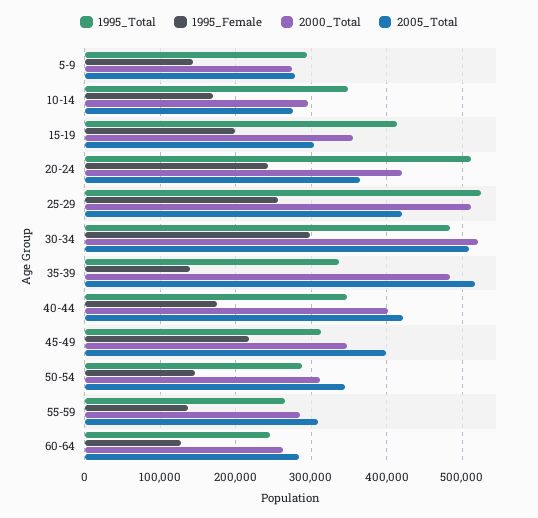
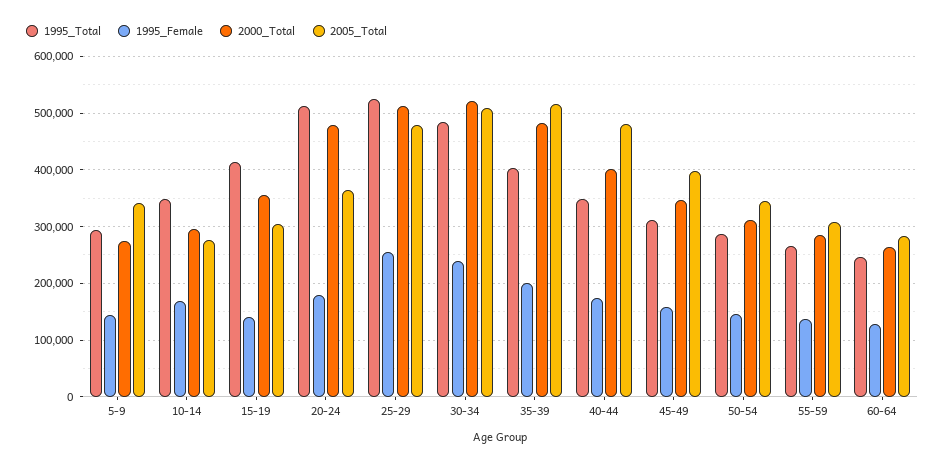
  {
    "1995_Total": {
      "5-9": 290000,
      "10-14": 350000,
      "15-19": 410000,
      "20-24": 510000,
      "25-29": 520000,
      "30-34": 480000,
-     "35-39": 340000,
+     "35-39": 400000,
      "40-44": 350000,
      "45-49": 310000,
      "50-54": 290000,
      "55-59": 270000,
      "60-64": 250000
    },
    "1995_Female": {
      "5-9": 140000,
      "10-14": 170000,
-     "15-19": 200000,
+     "15-19": 140000,
-     "20-24": 240000,
+     "20-24": 180000,
      "25-29": 260000,
-     "30-34": 300000,
+     "30-34": 240000,
-     "35-39": 140000,
+     "35-39": 200000,
      "40-44": 170000,
-     "45-49": 220000,
+     "45-49": 160000,
      "50-54": 150000,
      "55-59": 140000,
      "60-64": 130000
    },
    "2000_Total": {
      "5-9": 270000,
      "10-14": 300000,
      "15-19": 350000,
-     "20-24": 420000,
+     "20-24": 480000,
      "25-29": 510000,
      "30-34": 520000,
      "35-39": 480000,
      "40-44": 400000,
      "45-49": 350000,
      "50-54": 310000,
      "55-59": 290000,
      "60-64": 260000
    },
    "2005_Total": {
-     "5-9": 280000,
+     "5-9": 340000,
      "10-14": 280000,
      "15-19": 300000,
      "20-24": 370000,
-     "25-29": 420000,
+     "25-29": 480000,
      "30-34": 510000,
      "35-39": 520000,
-     "40-44": 420000,
+     "40-44": 480000,
      "45-49": 400000,
      "50-54": 340000,
      "55-59": 310000,
      "60-64": 280000
    }
  }

